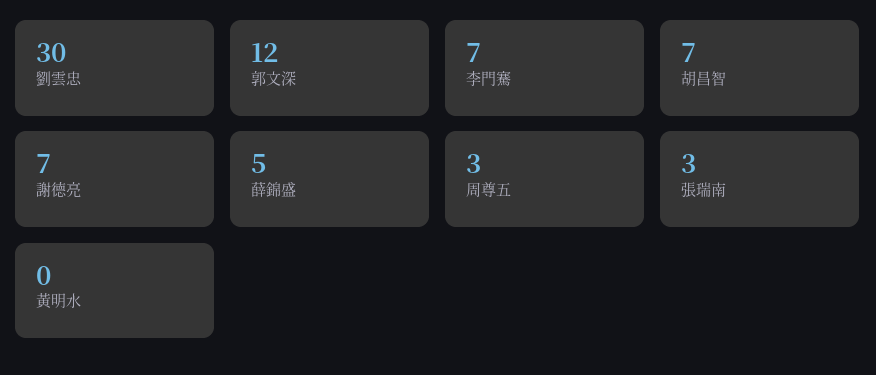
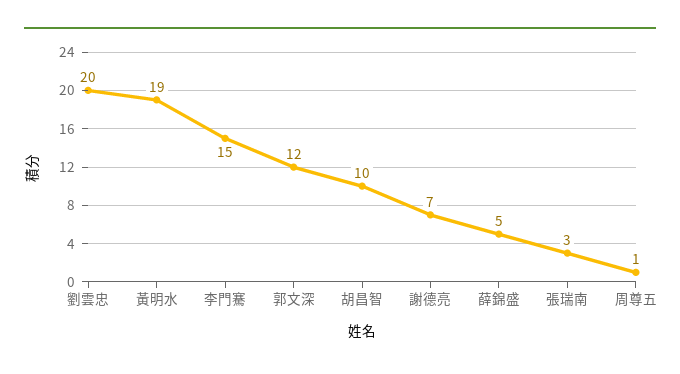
  {
-   "劉雲忠": 30,
+   "劉雲忠": 20,
    "郭文深": 12,
-   "李門騫": 7,
+   "李門騫": 15,
-   "胡昌智": 7,
+   "胡昌智": 10,
    "謝德亮": 7,
    "薛錦盛": 5,
-   "周尊五": 3,
+   "周尊五": 1,
    "張瑞南": 3,
-   "黃明水": 0
+   "黃明水": 19
  }

